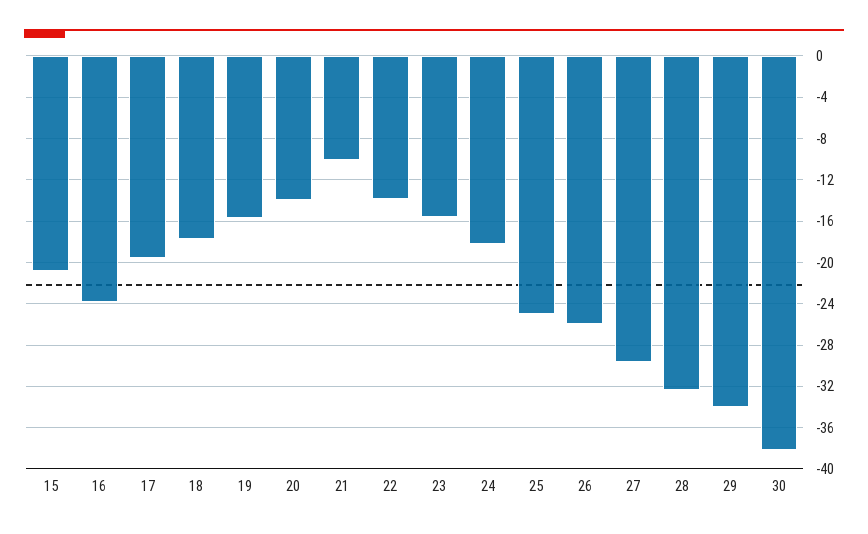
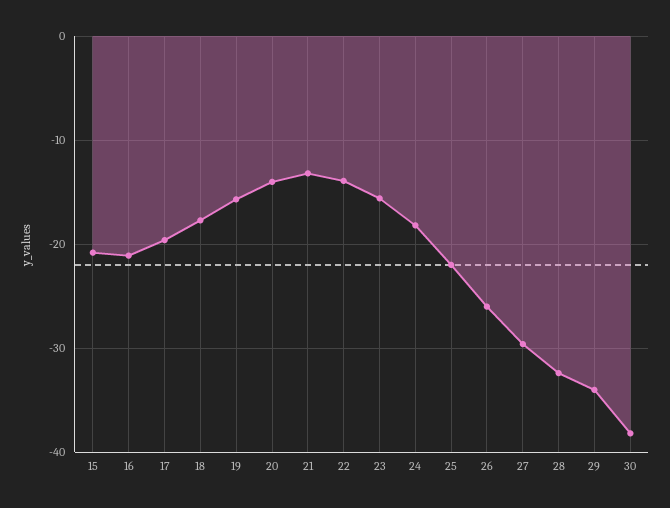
  {
    "15": -21,
-   "16": -24,
+   "16": -21,
    "17": -20,
    "18": -18,
    "19": -16,
    "20": -14,
-   "21": -10,
+   "21": -13,
    "22": -14,
    "23": -16,
    "24": -18,
-   "25": -25,
+   "25": -22,
    "26": -26,
    "27": -30,
    "28": -32,
    "29": -34,
    "30": -38
  }

